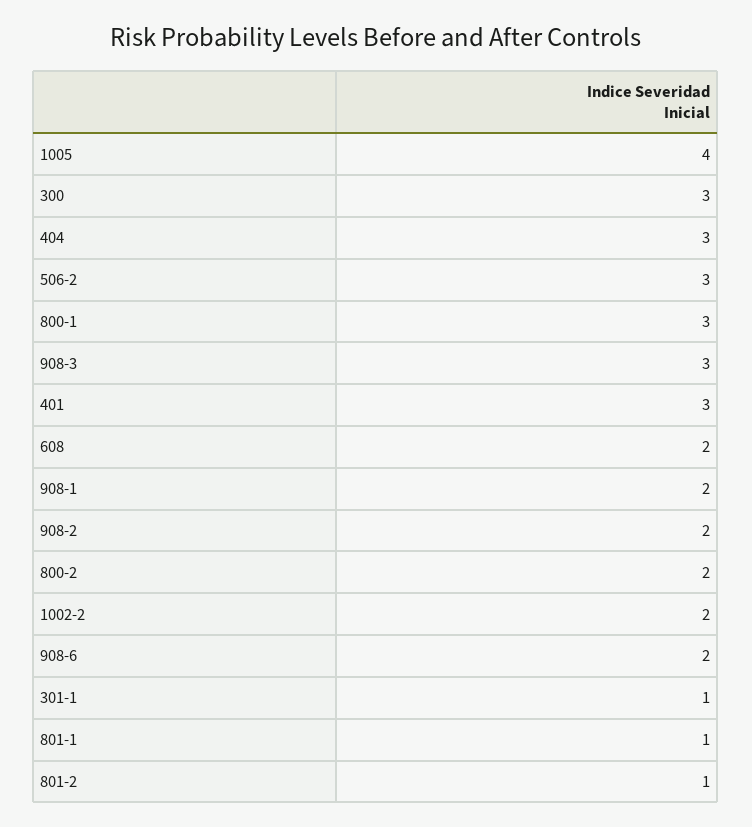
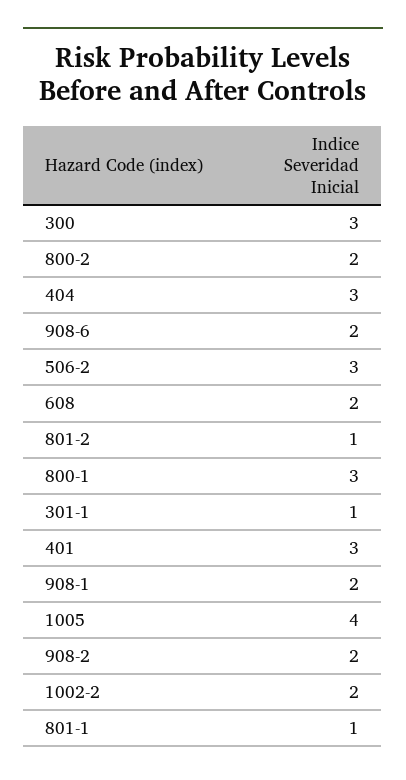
  {
    "1005": 4,
    "300": 3,
    "404": 3,
    "506-2": 3,
    "800-1": 3,
-   "908-3": 3,
    "401": 3,
    "608": 2,
    "908-1": 2,
    "908-2": 2,
    "800-2": 2,
    "1002-2": 2,
    "908-6": 2,
    "301-1": 1,
    "801-1": 1,
    "801-2": 1
  }

